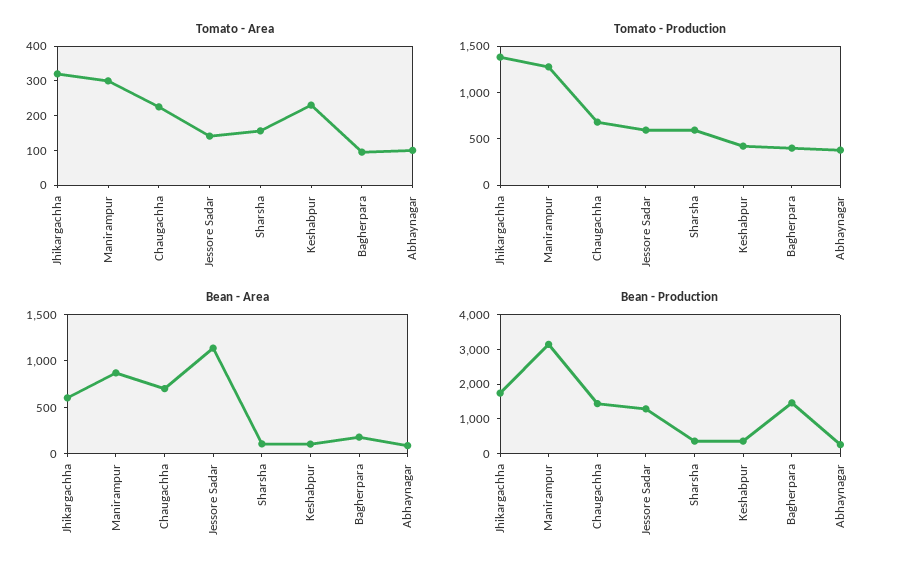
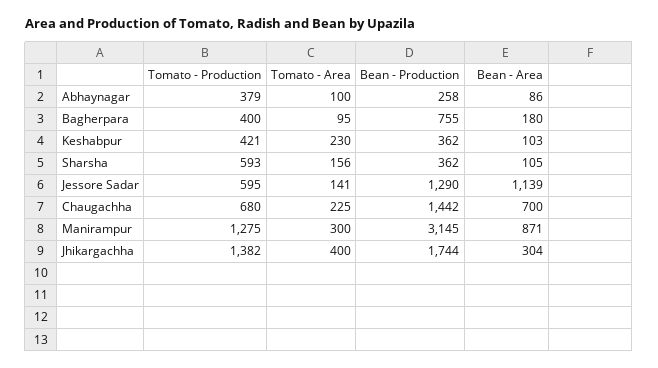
  {
    "Tomato - Area": {
-     "Jhikargachha": 325,
+     "Jhikargachha": 400,
      "Manirampur": 300,
      "Chaugachha": 225,
      "Jessore Sadar": 141,
      "Sharsha": 156,
      "Keshabpur": 230,
      "Bagherpara": 95,
      "Abhaynagar": 100
    },
    "Tomato - Production": {
      "Jhikargachha": 1382,
      "Manirampur": 1275,
      "Chaugachha": 680,
      "Jessore Sadar": 595,
      "Sharsha": 593,
      "Keshabpur": 421,
      "Bagherpara": 400,
      "Abhaynagar": 379
    },
    "Bean - Area": {
-     "Jhikargachha": 600,
+     "Jhikargachha": 304,
      "Manirampur": 871,
      "Chaugachha": 700,
      "Jessore Sadar": 1139,
      "Sharsha": 105,
      "Keshabpur": 103,
      "Bagherpara": 180,
      "Abhaynagar": 86
    },
    "Bean - Production": {
      "Jhikargachha": 1744,
      "Manirampur": 3145,
      "Chaugachha": 1442,
      "Jessore Sadar": 1290,
      "Sharsha": 362,
      "Keshabpur": 362,
-     "Bagherpara": 1500,
+     "Bagherpara": 755,
      "Abhaynagar": 258
    }
  }

